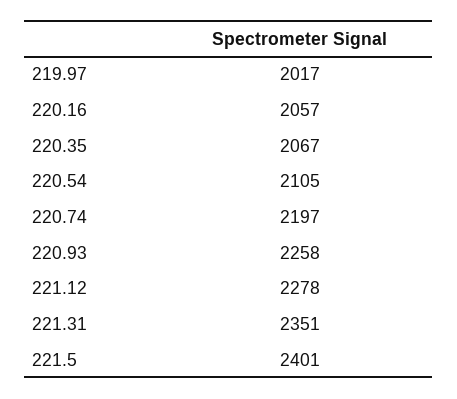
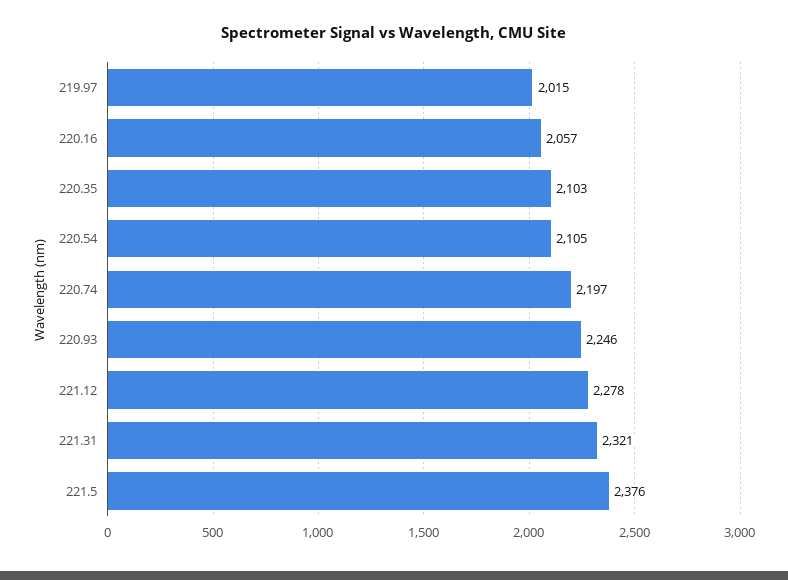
  {
-   "219.97": 2017,
+   "219.97": 2015,
    "220.16": 2057,
-   "220.35": 2067,
+   "220.35": 2103,
    "220.54": 2105,
    "220.74": 2197,
-   "220.93": 2258,
+   "220.93": 2246,
    "221.12": 2278,
-   "221.31": 2351,
+   "221.31": 2321,
-   "221.5": 2401
+   "221.5": 2376
  }

